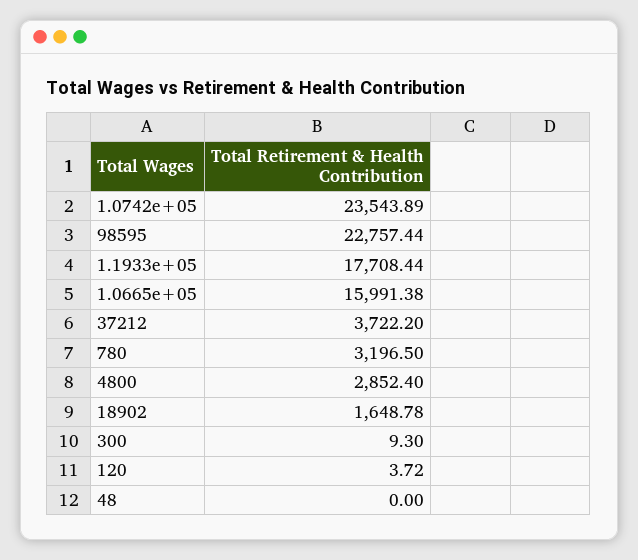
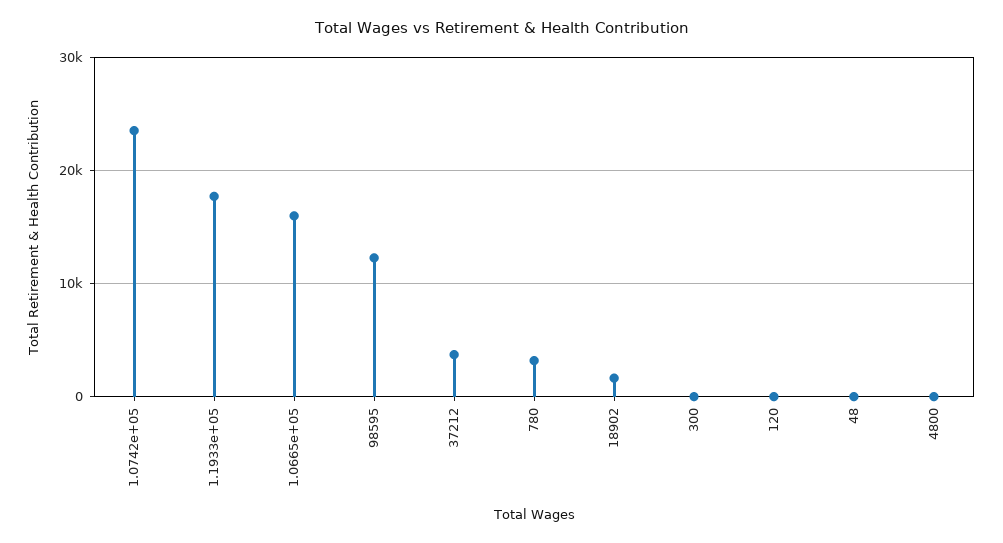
  {
    "1.0742e+05": 23543.89,
-   "98595": 22757.44,
+   "98595": 12000,
    "1.1933e+05": 17708.44,
    "1.0665e+05": 15991.38,
    "37212": 3722.2,
    "780": 3196.5,
-   "4800": 2852.4,
+   "4800": 0,
    "18902": 1648.78,
    "300": 9.3,
    "120": 3.72,
    "48": 0
  }

